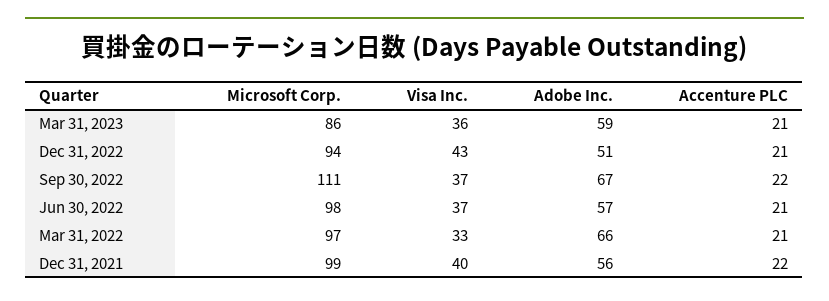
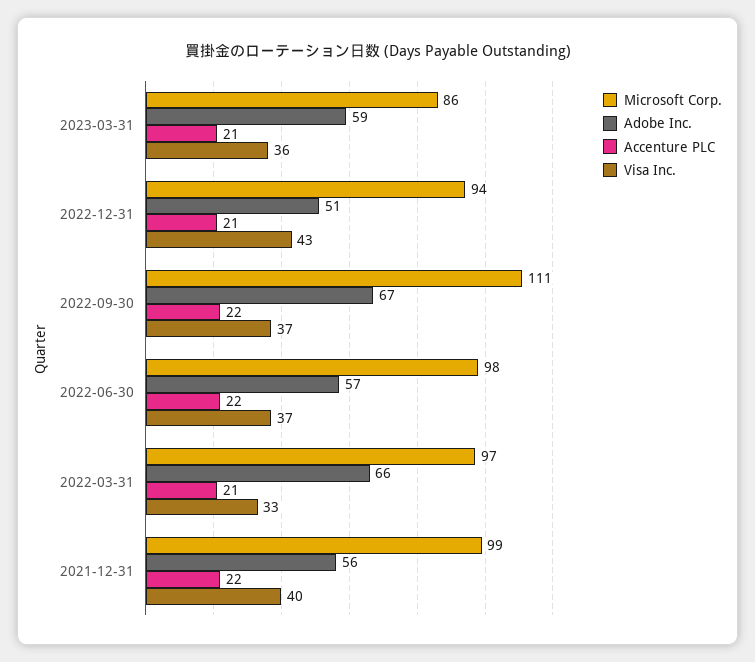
  {
    "Microsoft Corp.": {
      "Mar 31, 2023": 86,
      "Dec 31, 2022": 94,
      "Sep 30, 2022": 111,
      "Jun 30, 2022": 98,
      "Mar 31, 2022": 97,
      "Dec 31, 2021": 99
    },
    "Visa Inc.": {
      "Mar 31, 2023": 36,
      "Dec 31, 2022": 43,
      "Sep 30, 2022": 37,
      "Jun 30, 2022": 37,
      "Mar 31, 2022": 33,
      "Dec 31, 2021": 40
    },
    "Adobe Inc.": {
      "Mar 31, 2023": 59,
      "Dec 31, 2022": 51,
      "Sep 30, 2022": 67,
      "Jun 30, 2022": 57,
      "Mar 31, 2022": 66,
      "Dec 31, 2021": 56
    },
    "Accenture PLC": {
      "Mar 31, 2023": 21,
      "Dec 31, 2022": 21,
      "Sep 30, 2022": 22,
-     "Jun 30, 2022": 21,
+     "Jun 30, 2022": 22,
      "Mar 31, 2022": 21,
      "Dec 31, 2021": 22
    }
  }

